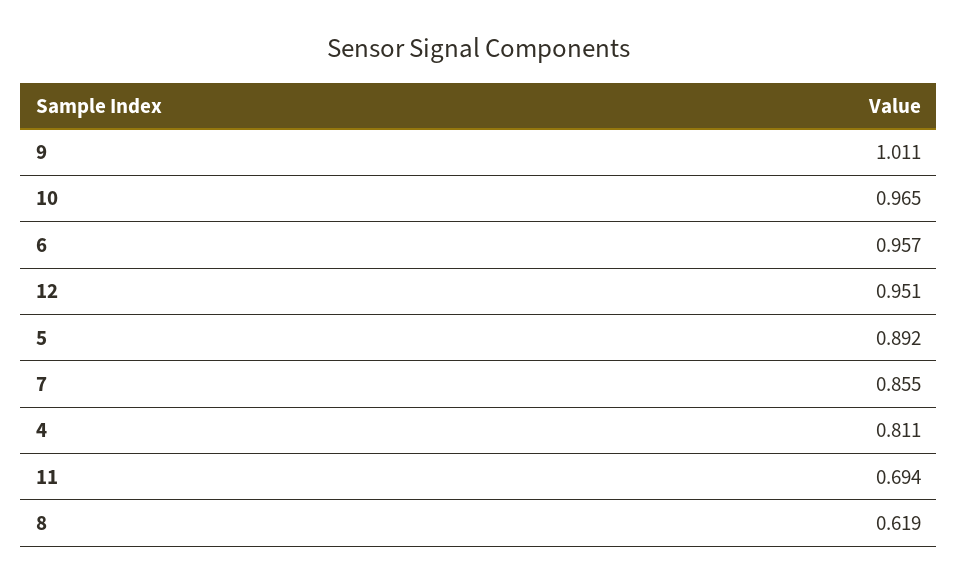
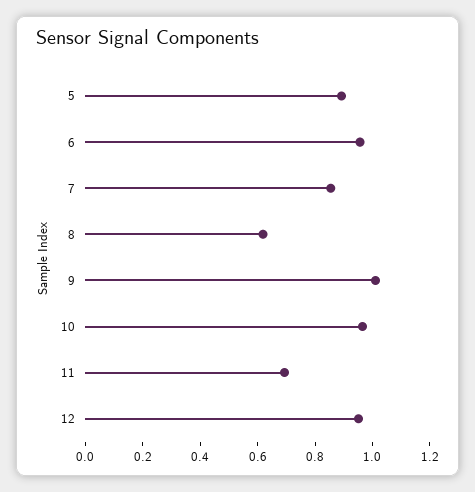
  {
    "9": 1.011,
    "10": 0.965,
    "6": 0.957,
    "12": 0.951,
    "5": 0.892,
    "7": 0.855,
-   "4": 0.811,
    "11": 0.694,
    "8": 0.619
  }

